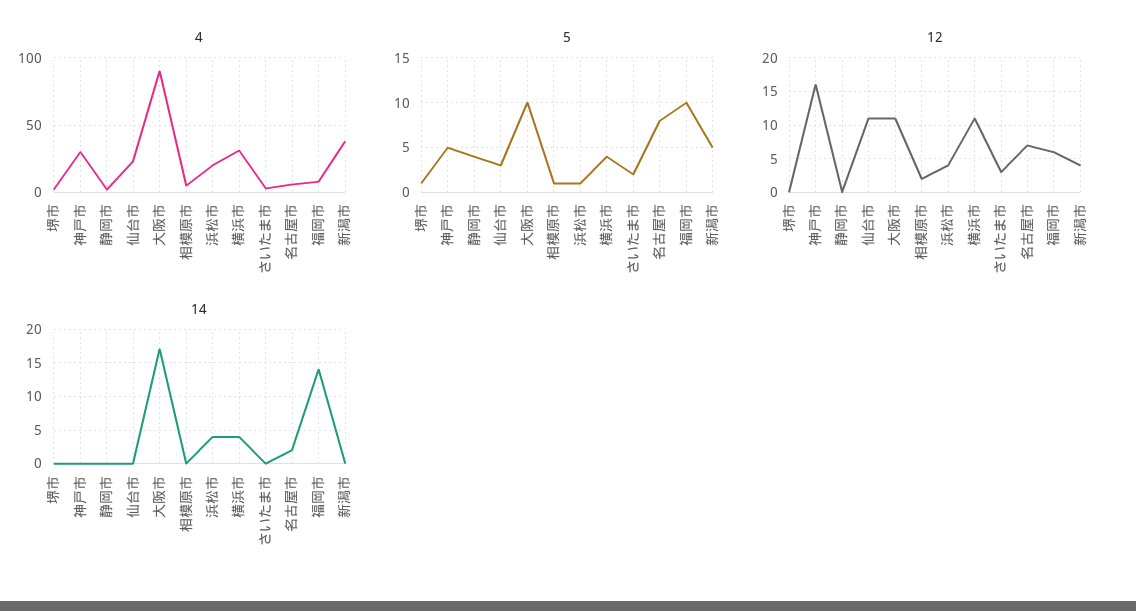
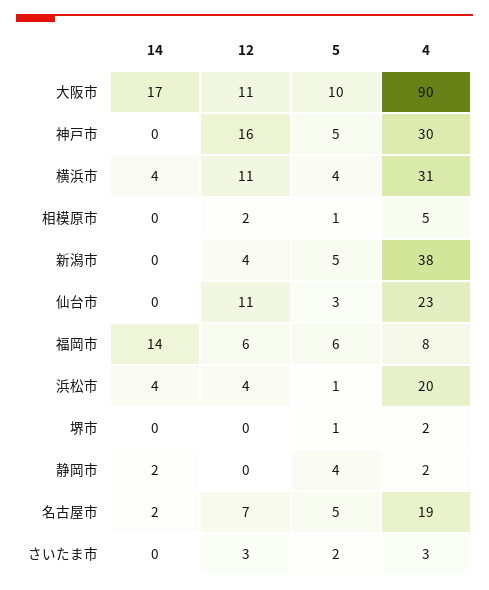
  {
    "4": {
      "堺市": 2,
      "神戸市": 30,
      "静岡市": 2,
      "仙台市": 23,
      "大阪市": 90,
      "相模原市": 5,
      "浜松市": 20,
      "横浜市": 31,
      "さいたま市": 3,
-     "名古屋市": 5,
+     "名古屋市": 19,
      "福岡市": 8,
      "新潟市": 38
    },
    "5": {
      "堺市": 1,
      "神戸市": 5,
      "静岡市": 4,
      "仙台市": 3,
      "大阪市": 10,
      "相模原市": 1,
      "浜松市": 1,
      "横浜市": 4,
      "さいたま市": 2,
-     "名古屋市": 8,
+     "名古屋市": 5,
-     "福岡市": 10,
+     "福岡市": 6,
      "新潟市": 5
    },
    "12": {
      "堺市": 0,
      "神戸市": 16,
      "静岡市": 0,
      "仙台市": 11,
      "大阪市": 11,
      "相模原市": 2,
      "浜松市": 4,
      "横浜市": 11,
      "さいたま市": 3,
      "名古屋市": 7,
      "福岡市": 6,
      "新潟市": 4
    },
    "14": {
      "堺市": 0,
      "神戸市": 0,
-     "静岡市": 0,
+     "静岡市": 2,
      "仙台市": 0,
      "大阪市": 17,
      "相模原市": 0,
      "浜松市": 4,
      "横浜市": 4,
      "さいたま市": 0,
      "名古屋市": 2,
      "福岡市": 14,
      "新潟市": 0
    }
  }

